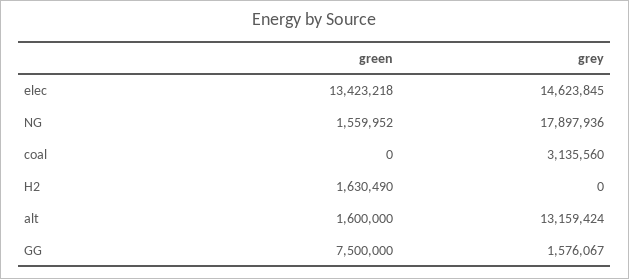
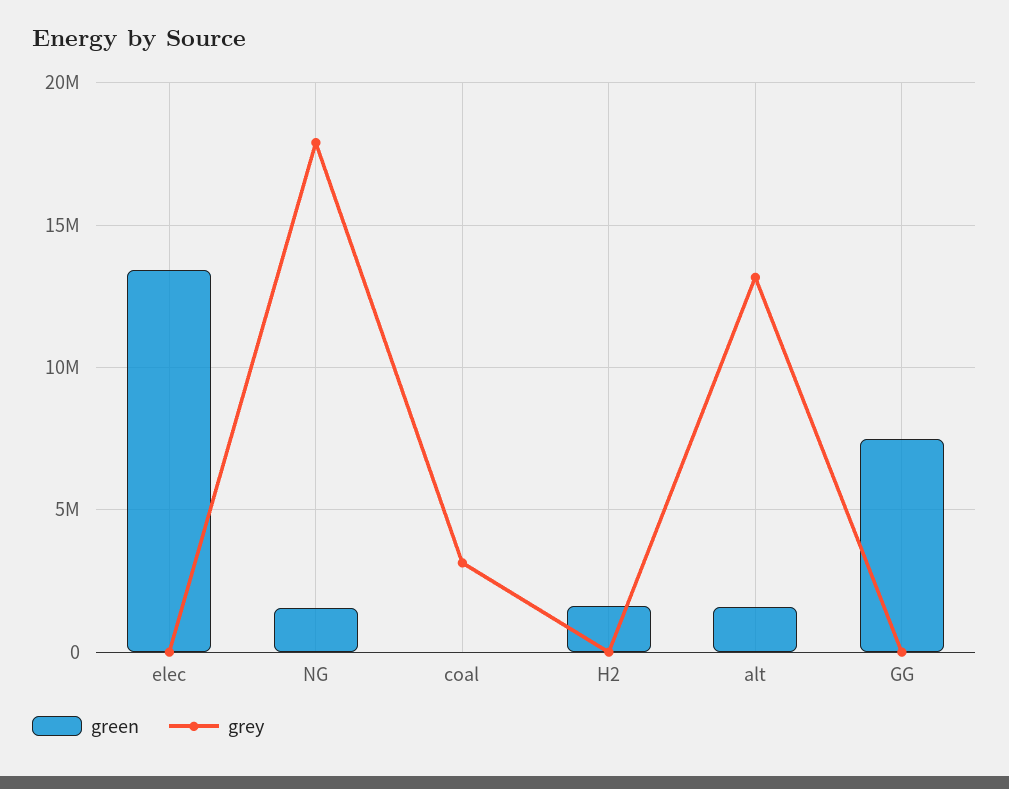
  {
    "green": {
      "elec": 13423218,
      "NG": 1559952,
      "coal": 0,
      "H2": 1630490,
      "alt": 1600000,
      "GG": 7500000
    },
    "grey": {
-     "elec": 14623845,
+     "elec": 0,
      "NG": 17897936,
      "coal": 3135560,
      "H2": 0,
      "alt": 13159424,
-     "GG": 1576067
+     "GG": 0
    }
  }

